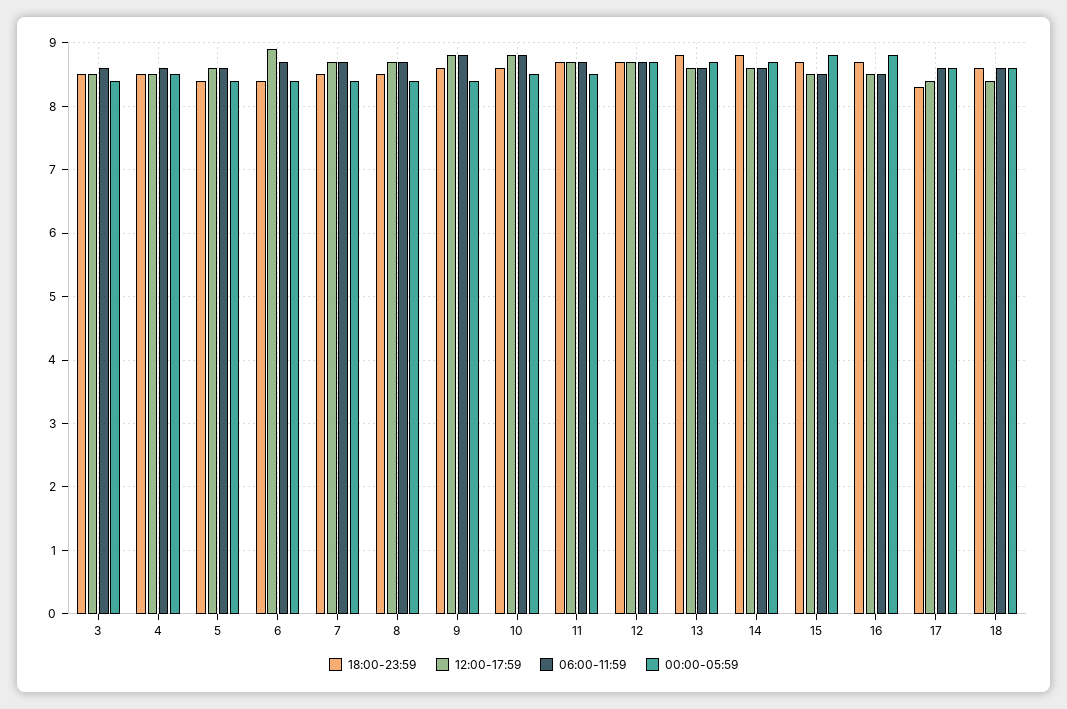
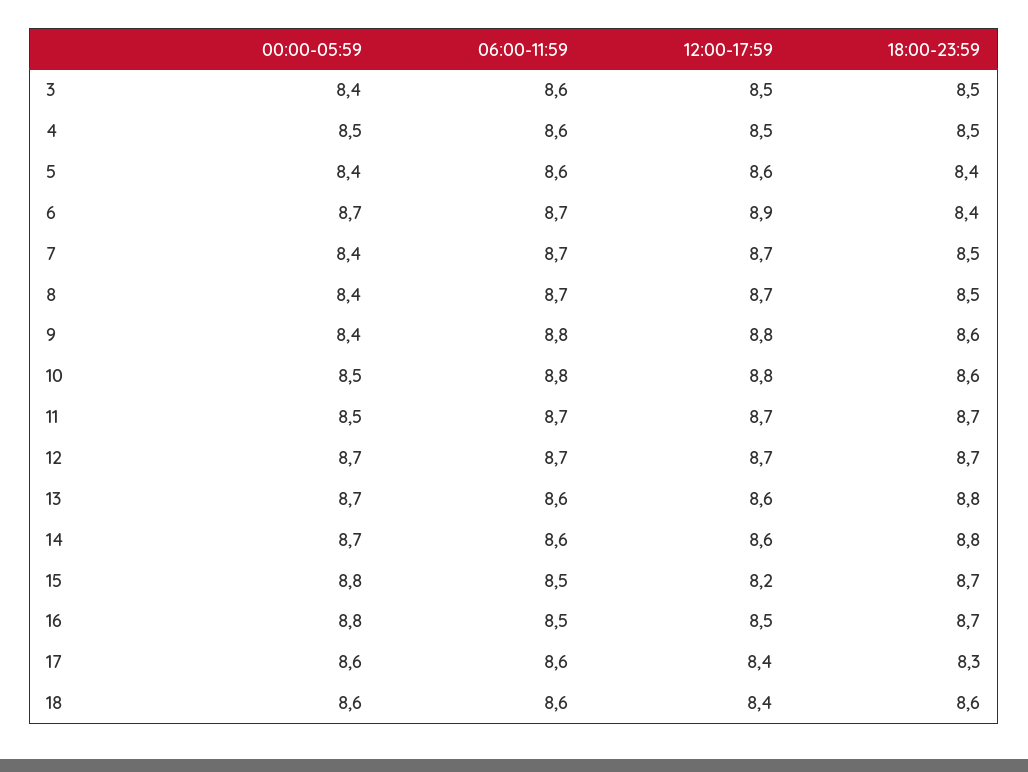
  {
    "18:00-23:59": {
      "3": 8.5,
      "4": 8.5,
      "5": 8.4,
      "6": 8.4,
      "7": 8.5,
      "8": 8.5,
      "9": 8.6,
      "10": 8.6,
      "11": 8.7,
      "12": 8.7,
      "13": 8.8,
      "14": 8.8,
      "15": 8.7,
      "16": 8.7,
      "17": 8.3,
      "18": 8.6
    },
    "12:00-17:59": {
      "3": 8.5,
      "4": 8.5,
      "5": 8.6,
      "6": 8.9,
      "7": 8.7,
      "8": 8.7,
      "9": 8.8,
      "10": 8.8,
      "11": 8.7,
      "12": 8.7,
      "13": 8.6,
      "14": 8.6,
-     "15": 8.5,
+     "15": 8.2,
      "16": 8.5,
      "17": 8.4,
      "18": 8.4
    },
    "06:00-11:59": {
      "3": 8.6,
      "4": 8.6,
      "5": 8.6,
      "6": 8.7,
      "7": 8.7,
      "8": 8.7,
      "9": 8.8,
      "10": 8.8,
      "11": 8.7,
      "12": 8.7,
      "13": 8.6,
      "14": 8.6,
      "15": 8.5,
      "16": 8.5,
      "17": 8.6,
      "18": 8.6
    },
    "00:00-05:59": {
      "3": 8.4,
      "4": 8.5,
      "5": 8.4,
-     "6": 8.4,
+     "6": 8.7,
      "7": 8.4,
      "8": 8.4,
      "9": 8.4,
      "10": 8.5,
      "11": 8.5,
      "12": 8.7,
      "13": 8.7,
      "14": 8.7,
      "15": 8.8,
      "16": 8.8,
      "17": 8.6,
      "18": 8.6
    }
  }

